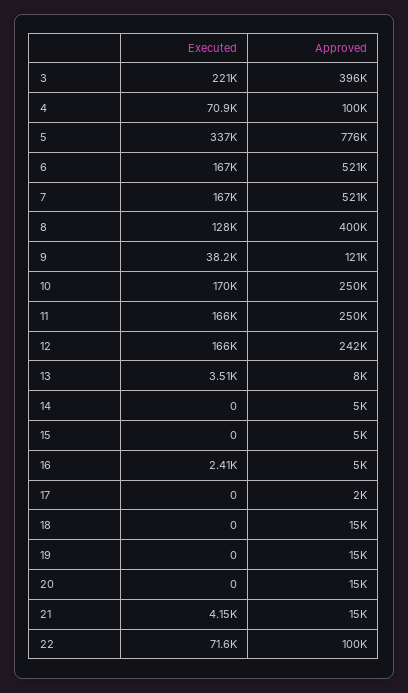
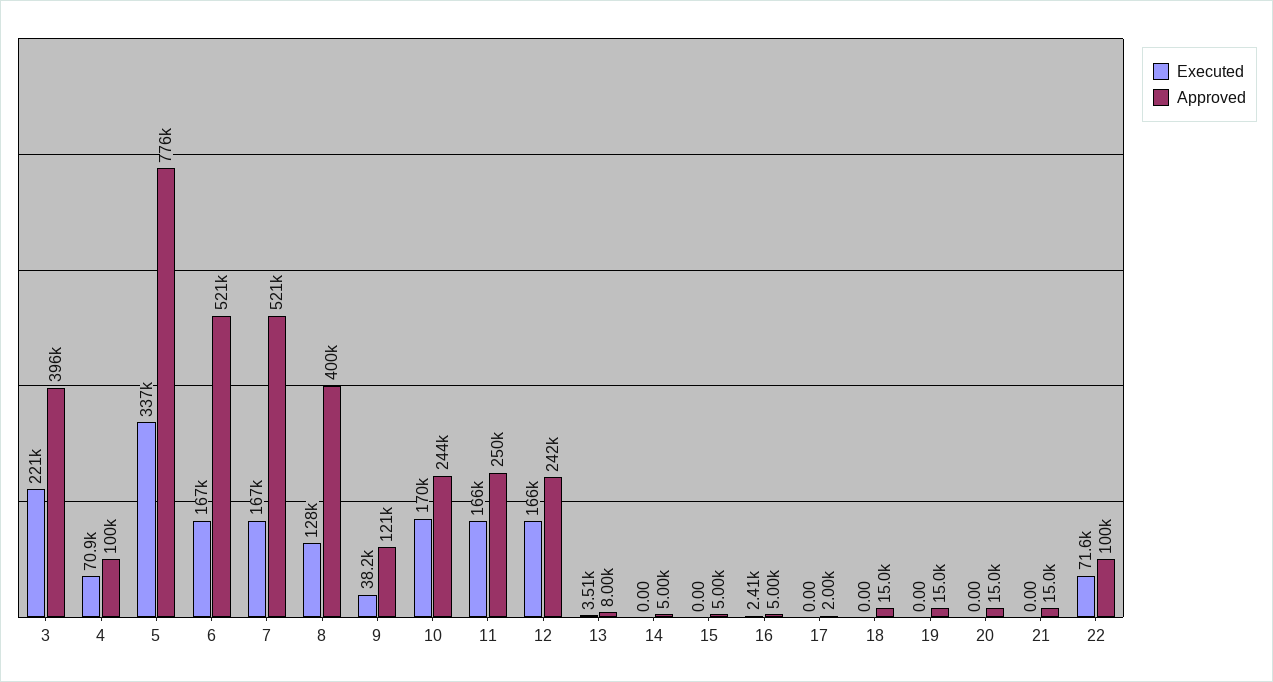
  {
    "Executed": {
      "3": 221000,
      "4": 70900,
      "5": 337000,
      "6": 167000,
      "7": 167000,
      "8": 128000,
      "9": 38200,
      "10": 170000,
      "11": 166000,
      "12": 166000,
      "13": 3510,
      "14": 0,
      "15": 0,
      "16": 2410,
      "17": 0,
      "18": 0,
      "19": 0,
      "20": 0,
-     "21": 4150,
+     "21": 0,
      "22": 71600
    },
    "Approved": {
      "3": 396000,
      "4": 100000,
      "5": 776000,
      "6": 521000,
      "7": 521000,
      "8": 400000,
      "9": 121000,
-     "10": 250000,
+     "10": 244000,
      "11": 250000,
      "12": 242000,
      "13": 8000,
      "14": 5000,
      "15": 5000,
      "16": 5000,
      "17": 2000,
      "18": 15000,
      "19": 15000,
      "20": 15000,
      "21": 15000,
      "22": 100000
    }
  }

